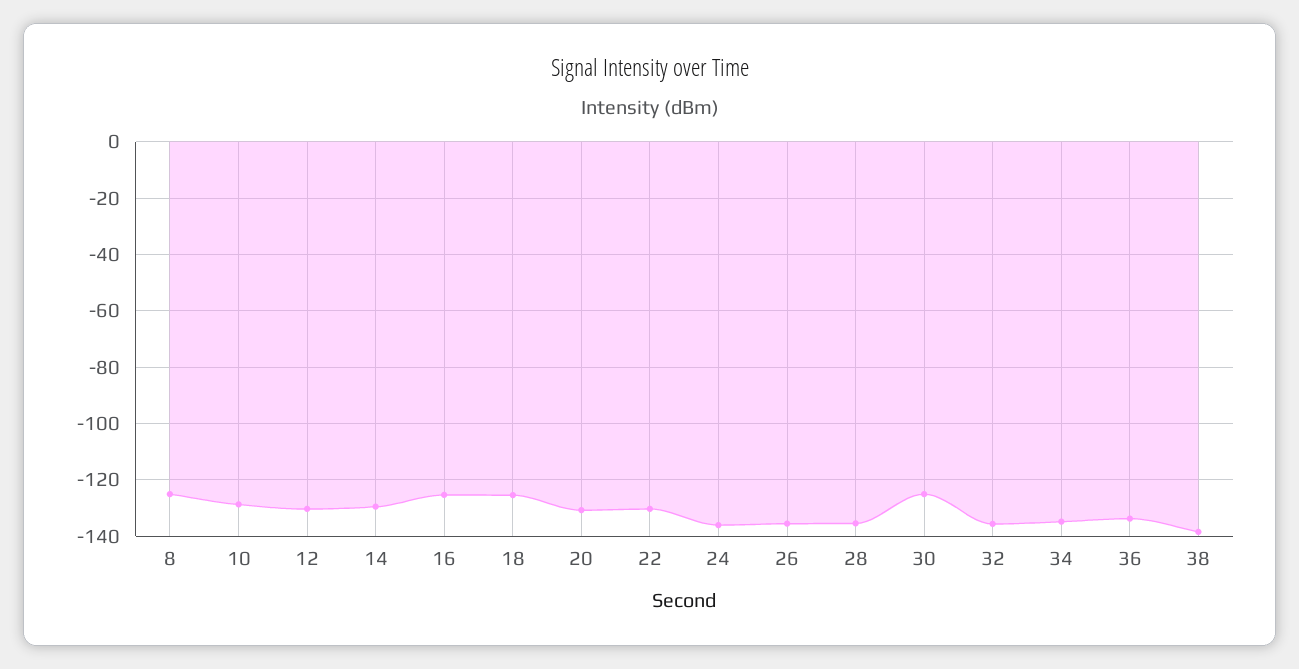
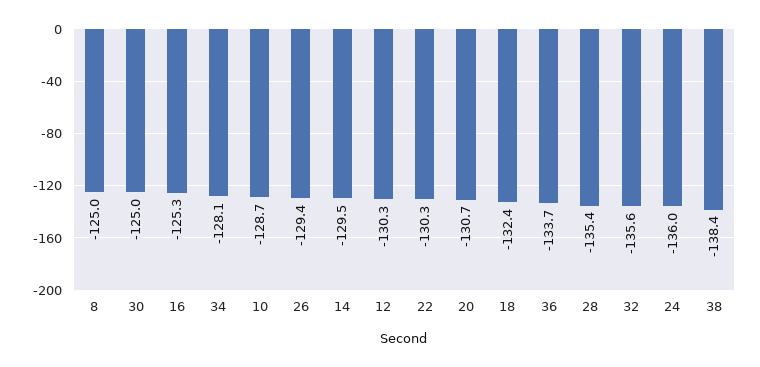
  {
    "8": -125,
    "10": -128.7,
    "12": -130.3,
    "14": -129.5,
    "16": -125.3,
-   "18": -125,
+   "18": -132.4,
    "20": -130.7,
    "22": -130.3,
    "24": -136,
-   "26": -135,
+   "26": -129.4,
    "28": -135.4,
    "30": -125,
    "32": -135.6,
-   "34": -135,
+   "34": -128.1,
    "36": -133.7,
    "38": -138.4
  }

